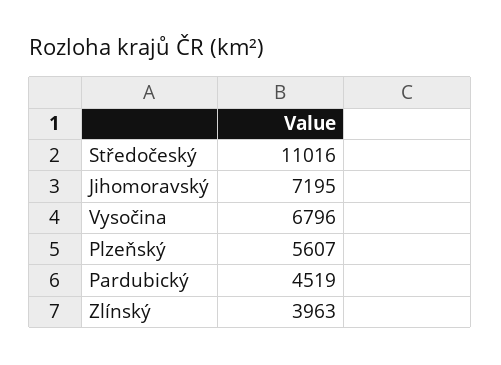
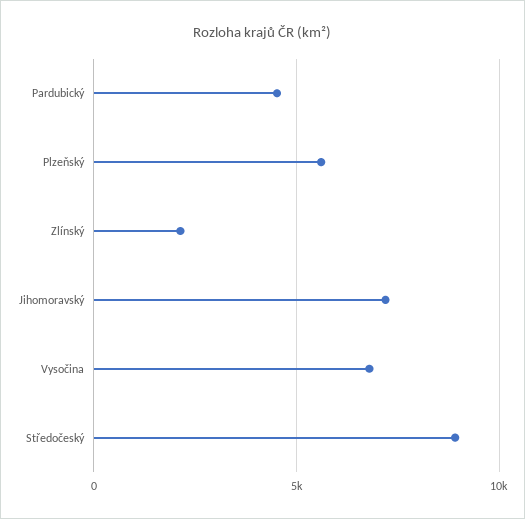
  {
-   "Středočeský": 11016,
+   "Středočeský": 9000,
    "Jihomoravský": 7195,
    "Vysočina": 6796,
    "Plzeňský": 5607,
    "Pardubický": 4519,
-   "Zlínský": 3963
+   "Zlínský": 2000
  }

